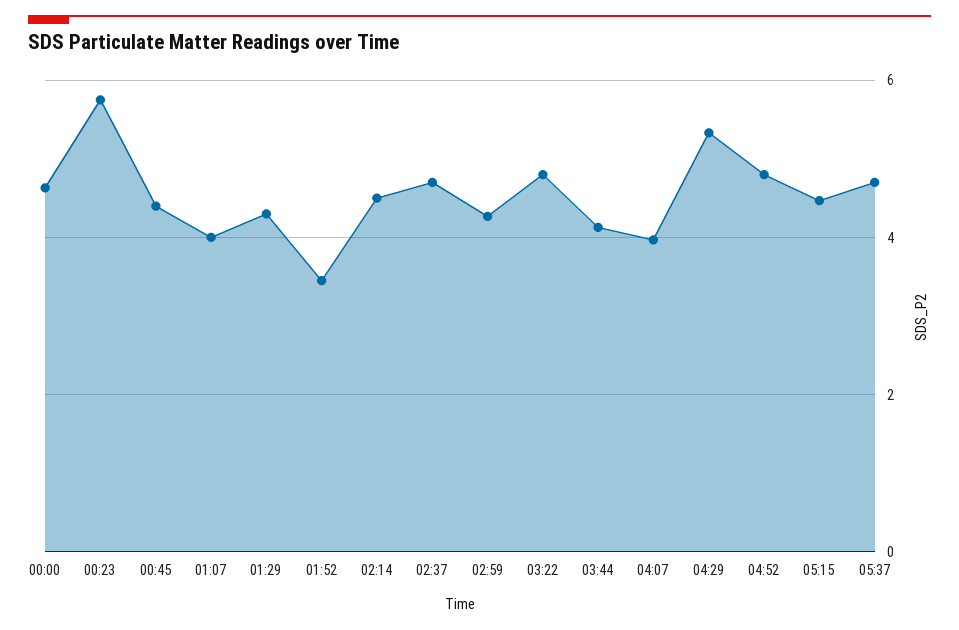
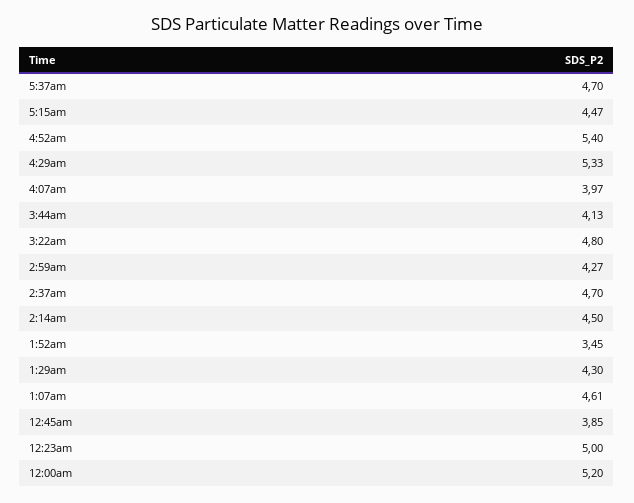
  {
-   "00:00": 4.6,
+   "00:00": 5.2,
-   "00:23": 5.8,
+   "00:23": 5,
-   "00:45": 4.4,
+   "00:45": 3.85,
-   "01:07": 4,
+   "01:07": 4.61,
    "01:29": 4.3,
    "01:52": 3.45,
    "02:14": 4.5,
    "02:37": 4.7,
    "02:59": 4.27,
    "03:22": 4.8,
    "03:44": 4.13,
    "04:07": 3.97,
    "04:29": 5.33,
-   "04:52": 4.8,
+   "04:52": 5.4,
    "05:15": 4.47,
    "05:37": 4.7
  }

